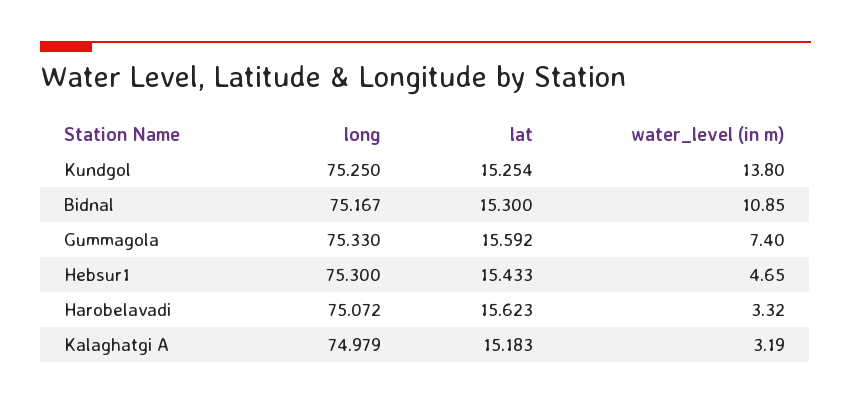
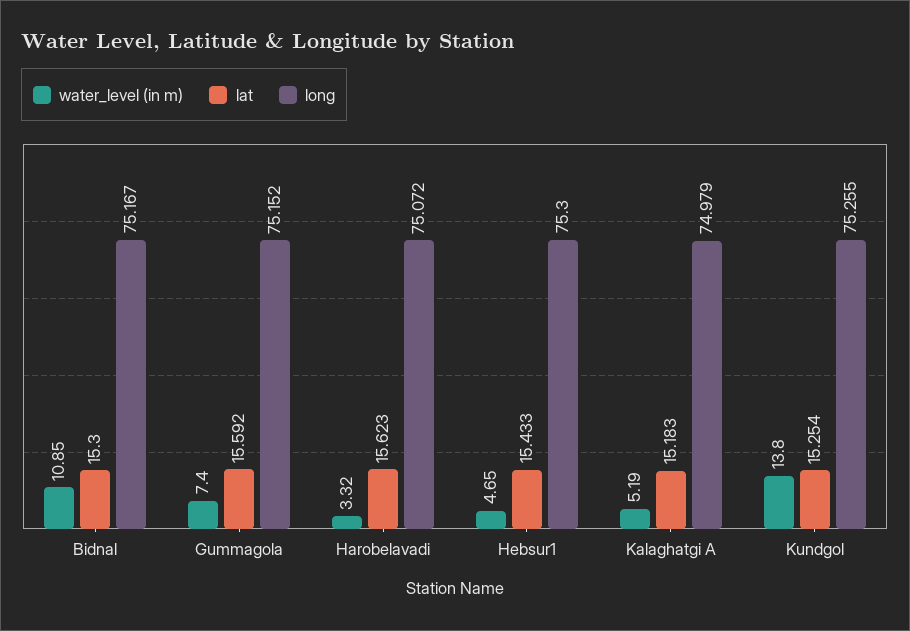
  {
    "long": {
-     "Kundgol": 75.25,
+     "Kundgol": 75.255,
      "Bidnal": 75.167,
-     "Gummagola": 75.33,
+     "Gummagola": 75.152,
      "Hebsur1": 75.3,
      "Harobelavadi": 75.072,
      "Kalaghatgi A": 74.979
    },
    "lat": {
      "Kundgol": 15.254,
      "Bidnal": 15.3,
      "Gummagola": 15.592,
      "Hebsur1": 15.433,
      "Harobelavadi": 15.623,
      "Kalaghatgi A": 15.183
    },
    "water_level (in m)": {
      "Kundgol": 13.8,
      "Bidnal": 10.85,
      "Gummagola": 7.4,
      "Hebsur1": 4.65,
      "Harobelavadi": 3.32,
-     "Kalaghatgi A": 3.19
+     "Kalaghatgi A": 5.19
    }
  }

